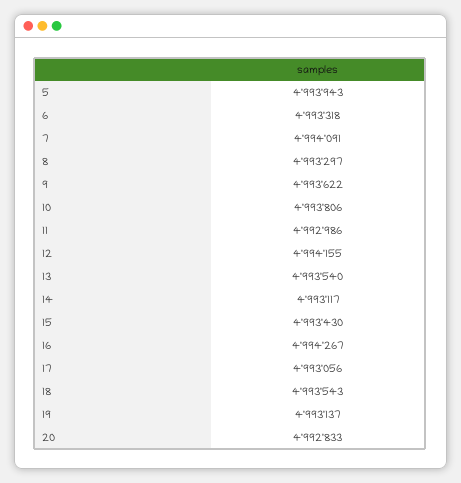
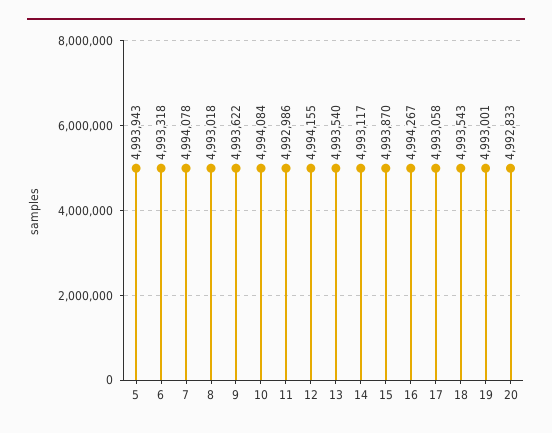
  {
    "5": 4993943,
    "6": 4993318,
-   "7": 4994091,
+   "7": 4994078,
-   "8": 4993297,
+   "8": 4993018,
    "9": 4993622,
-   "10": 4993806,
+   "10": 4994084,
    "11": 4992986,
    "12": 4994155,
    "13": 4993540,
    "14": 4993117,
-   "15": 4993430,
+   "15": 4993870,
    "16": 4994267,
-   "17": 4993056,
+   "17": 4993058,
    "18": 4993543,
-   "19": 4993137,
+   "19": 4993001,
    "20": 4992833
  }

